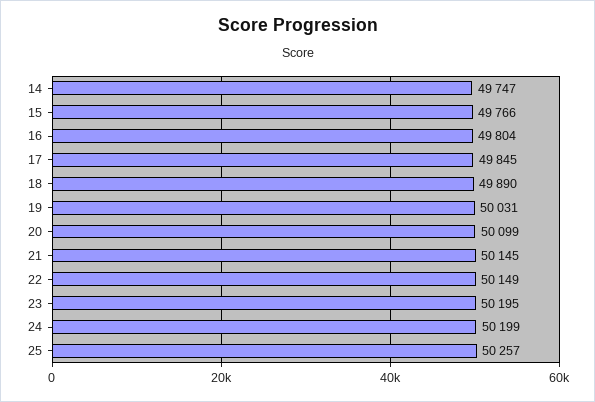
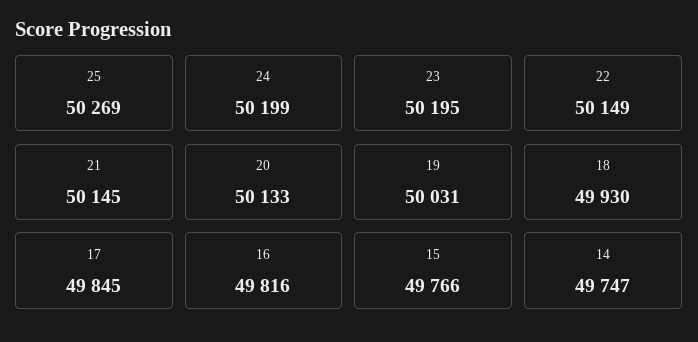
  {
    "14": 49747,
    "15": 49766,
-   "16": 49804,
+   "16": 49816,
    "17": 49845,
-   "18": 49890,
+   "18": 49930,
    "19": 50031,
-   "20": 50099,
+   "20": 50133,
    "21": 50145,
    "22": 50149,
    "23": 50195,
    "24": 50199,
-   "25": 50257
+   "25": 50269
  }

